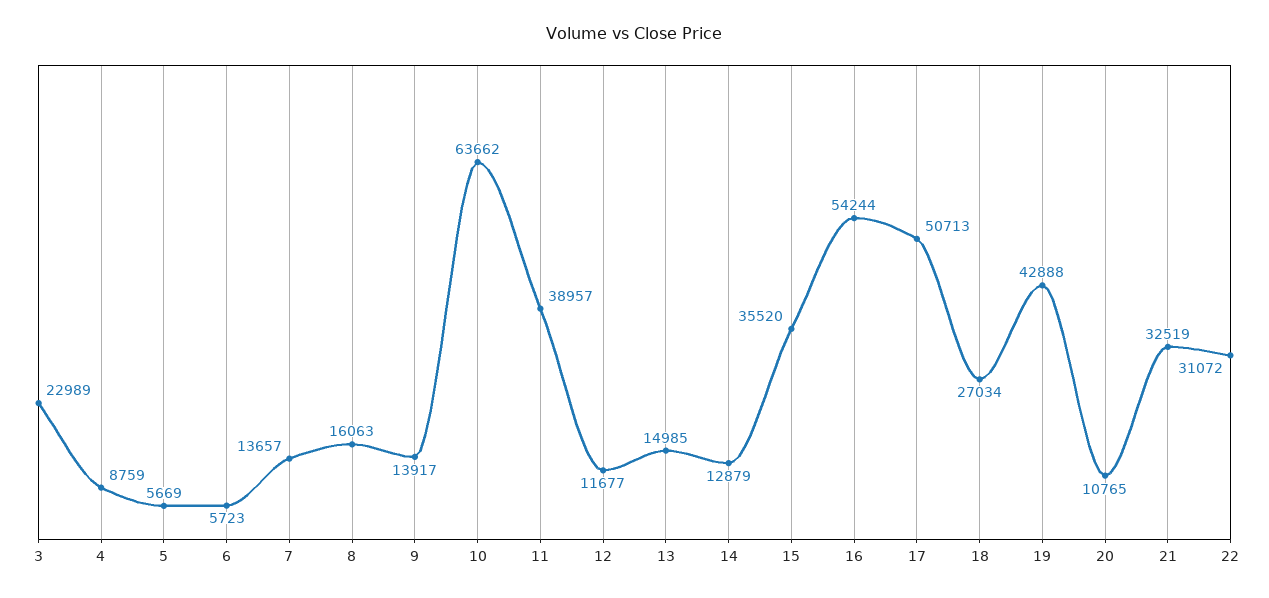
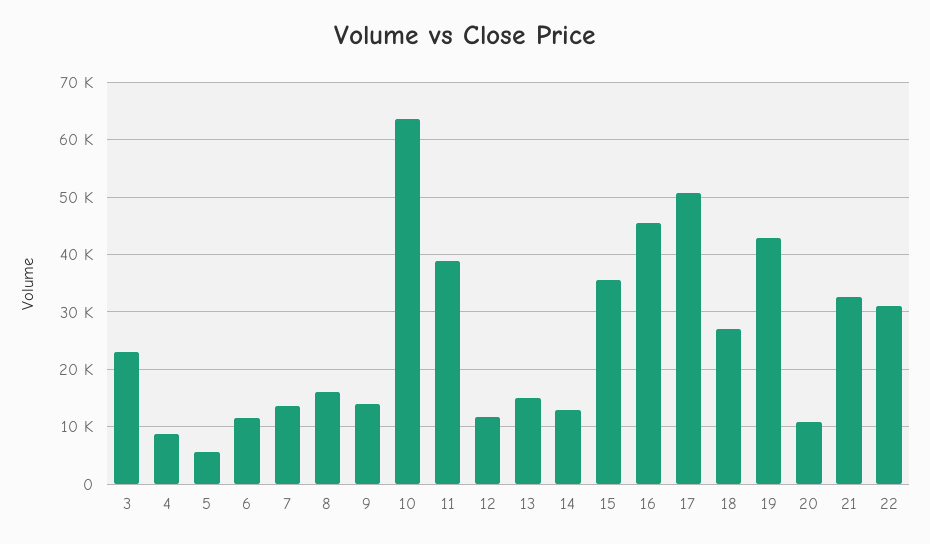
  {
    "3": 22989,
    "4": 8759,
    "5": 5669,
-   "6": 5723,
+   "6": 12000,
    "7": 13657,
    "8": 16063,
    "9": 13917,
    "10": 63662,
    "11": 38957,
    "12": 11677,
    "13": 14985,
    "14": 12879,
    "15": 35520,
-   "16": 54244,
+   "16": 46000,
    "17": 50713,
    "18": 27034,
    "19": 42888,
    "20": 10765,
    "21": 32519,
    "22": 31072
  }

